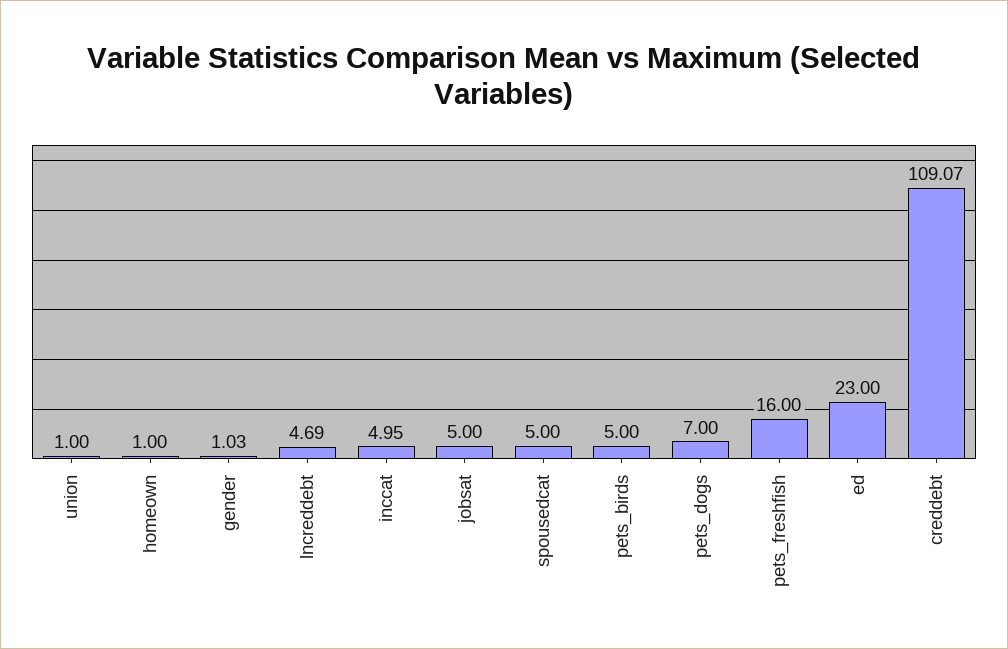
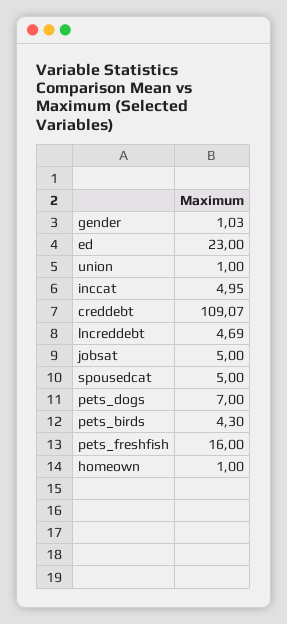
  {
    "union": 1,
    "homeown": 1,
    "gender": 1.03,
    "lncreddebt": 4.69,
    "inccat": 4.95,
    "jobsat": 5,
    "spousedcat": 5,
-   "pets_birds": 5,
+   "pets_birds": 4.3,
    "pets_dogs": 7,
    "pets_freshfish": 16,
    "ed": 23,
    "creddebt": 109.07
  }

